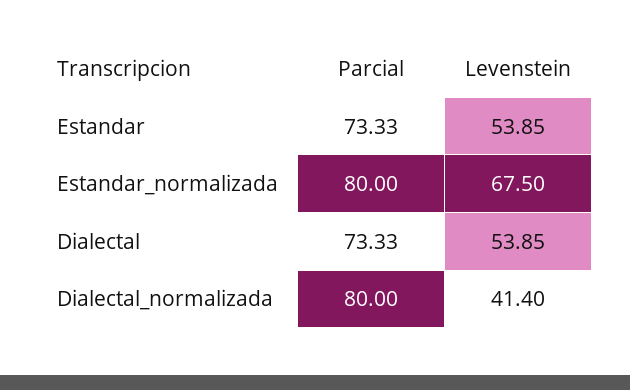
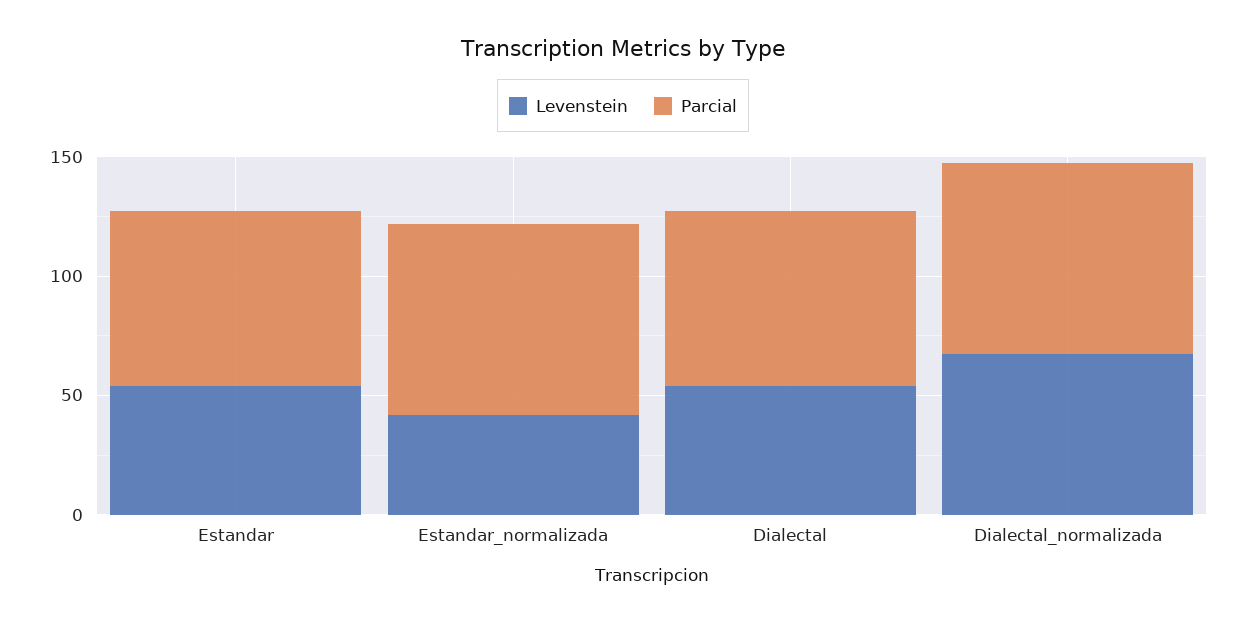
  {
    "Parcial": {
      "Estandar": 73.33,
      "Estandar_normalizada": 80,
      "Dialectal": 73.33,
      "Dialectal_normalizada": 80
    },
    "Levenstein": {
      "Estandar": 53.85,
-     "Estandar_normalizada": 67.5,
+     "Estandar_normalizada": 40,
      "Dialectal": 53.85,
-     "Dialectal_normalizada": 41.4
+     "Dialectal_normalizada": 70
    }
  }

